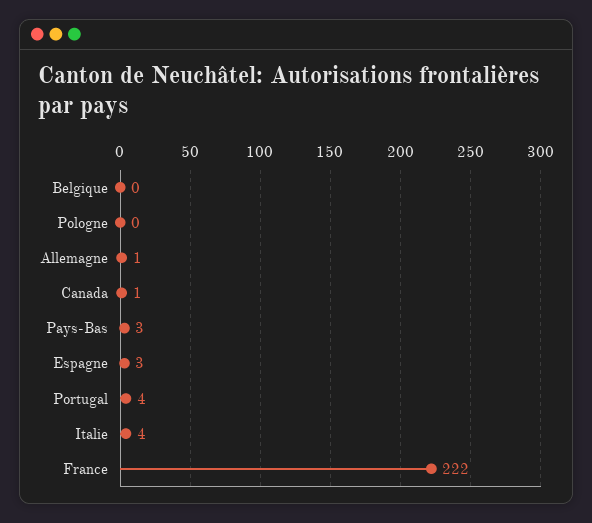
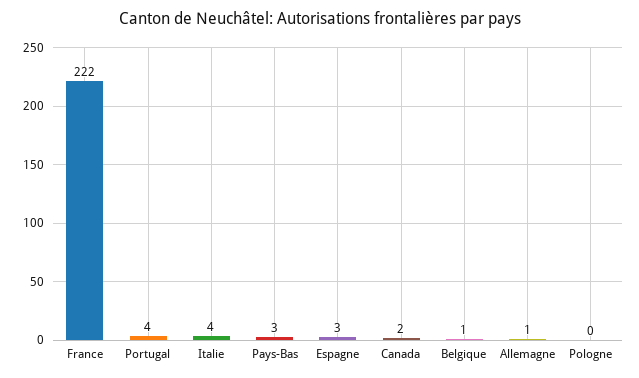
  {
-   "Belgique": 0,
+   "Belgique": 1,
    "Pologne": 0,
    "Allemagne": 1,
-   "Canada": 1,
+   "Canada": 2,
    "Pays-Bas": 3,
    "Espagne": 3,
    "Portugal": 4,
    "Italie": 4,
    "France": 222
  }

